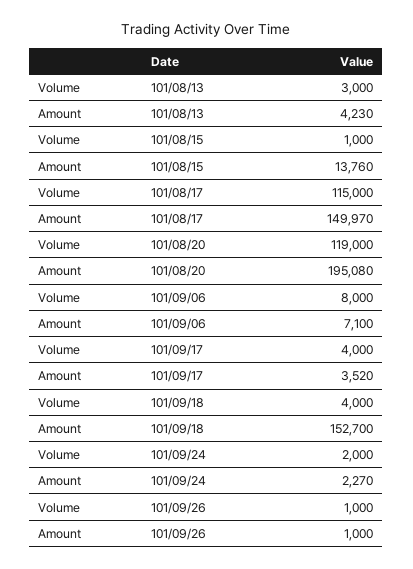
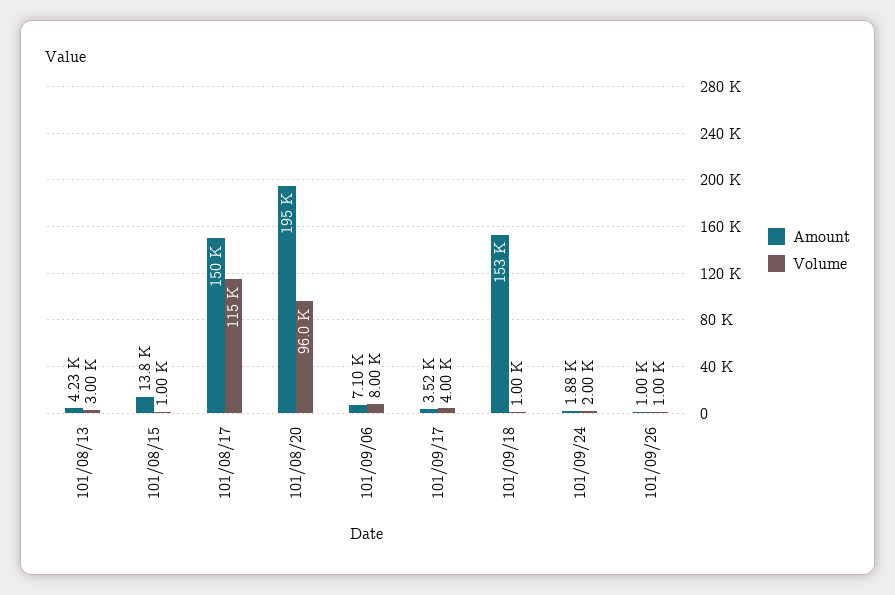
  {
    "Volume": {
      "101/08/13": 3000,
      "101/08/15": 1000,
      "101/08/17": 115000,
-     "101/08/20": 119000,
+     "101/08/20": 96000,
      "101/09/06": 8000,
      "101/09/17": 4000,
-     "101/09/18": 4000,
+     "101/09/18": 1000,
      "101/09/24": 2000,
      "101/09/26": 1000
    },
    "Amount": {
      "101/08/13": 4230,
      "101/08/15": 13760,
      "101/08/17": 149970,
      "101/08/20": 195080,
      "101/09/06": 7100,
      "101/09/17": 3520,
      "101/09/18": 152700,
-     "101/09/24": 2270,
+     "101/09/24": 1880,
      "101/09/26": 1000
    }
  }

